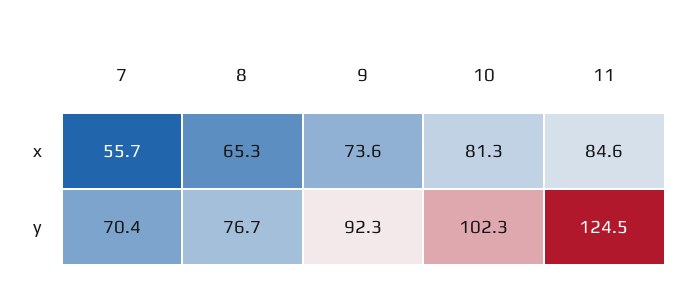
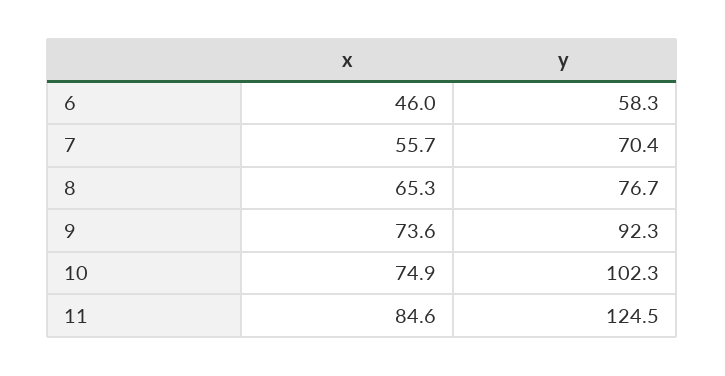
  {
    "7": {
      "x": 55.7,
      "y": 70.4
    },
    "8": {
      "x": 65.3,
      "y": 76.7
    },
    "9": {
      "x": 73.6,
      "y": 92.3
    },
    "10": {
-     "x": 81.3,
+     "x": 74.9,
      "y": 102.3
    },
    "11": {
      "x": 84.6,
      "y": 124.5
-   }
+   },
+   "6": {
+     "x": 46,
+     "y": 58.3
+   }
  }

